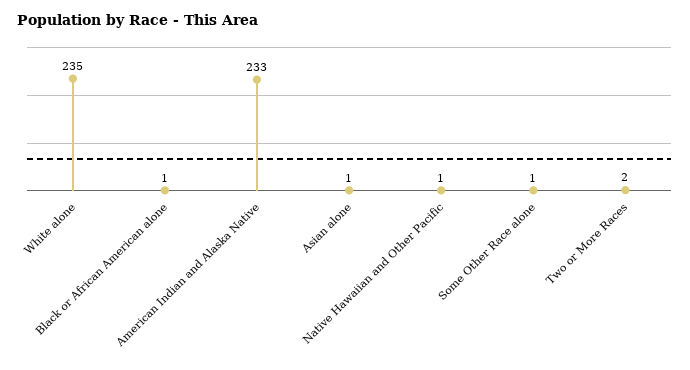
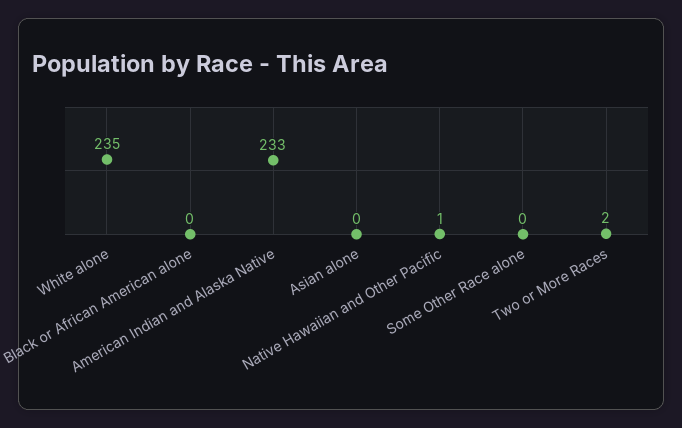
  {
    "White alone": 235,
-   "Black or African American alone": 1,
+   "Black or African American alone": 0,
    "American Indian and Alaska Native": 233,
-   "Asian alone": 1,
+   "Asian alone": 0,
    "Native Hawaiian and Other Pacific": 1,
-   "Some Other Race alone": 1,
+   "Some Other Race alone": 0,
    "Two or More Races": 2
  }

